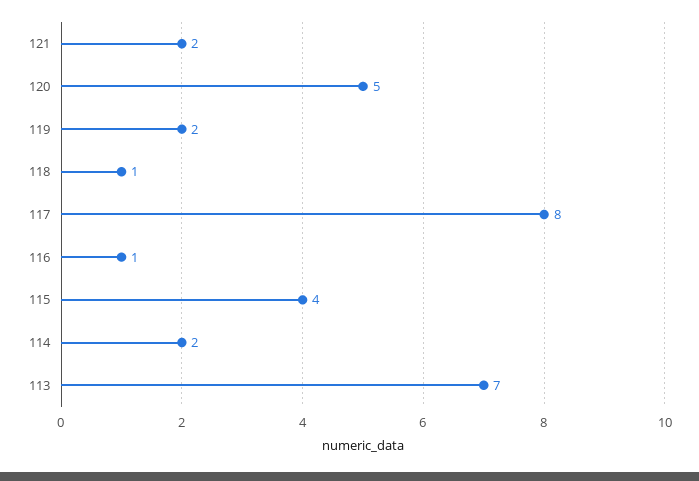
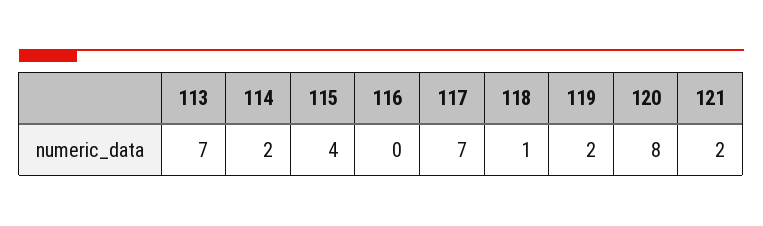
  {
    "121": 2,
-   "120": 5,
+   "120": 8,
    "119": 2,
    "118": 1,
-   "117": 8,
+   "117": 7,
-   "116": 1,
+   "116": 0,
    "115": 4,
    "114": 2,
    "113": 7
  }

